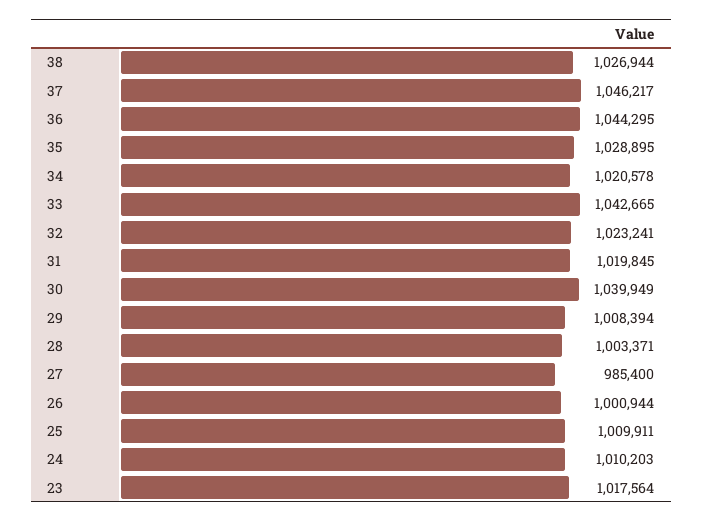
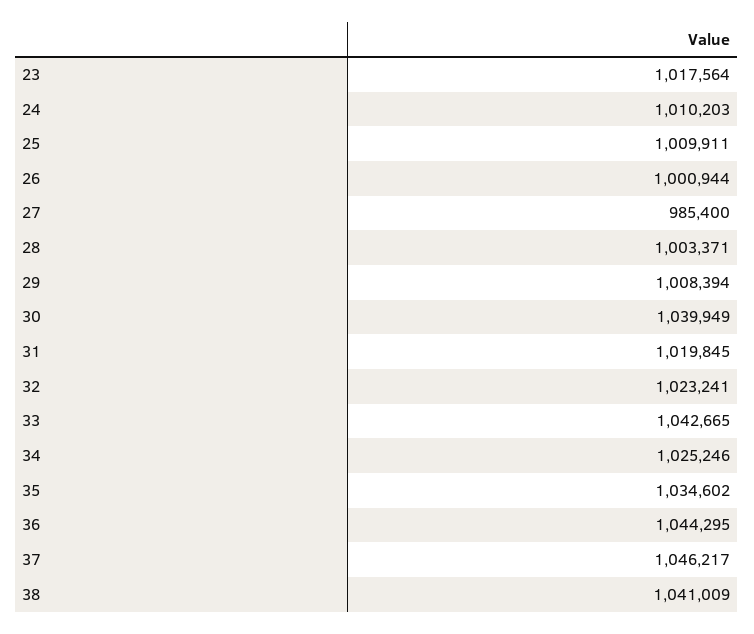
  {
-   "38": 1026944,
+   "38": 1041009,
    "37": 1046217,
    "36": 1044295,
-   "35": 1028895,
+   "35": 1034602,
-   "34": 1020578,
+   "34": 1025246,
    "33": 1042665,
    "32": 1023241,
    "31": 1019845,
    "30": 1039949,
    "29": 1008394,
    "28": 1003371,
    "27": 985400,
    "26": 1000944,
    "25": 1009911,
    "24": 1010203,
    "23": 1017564
  }

